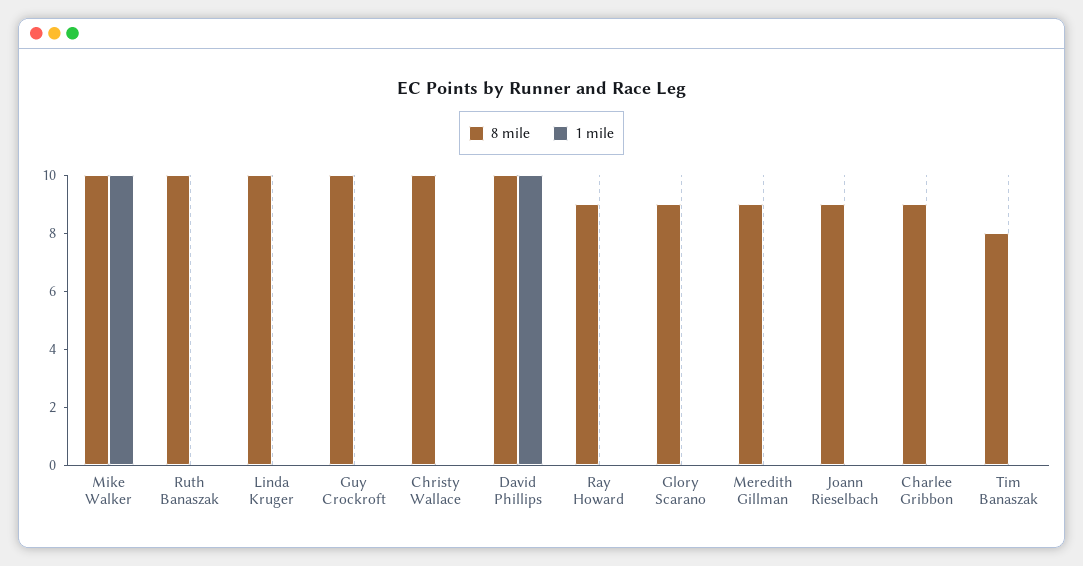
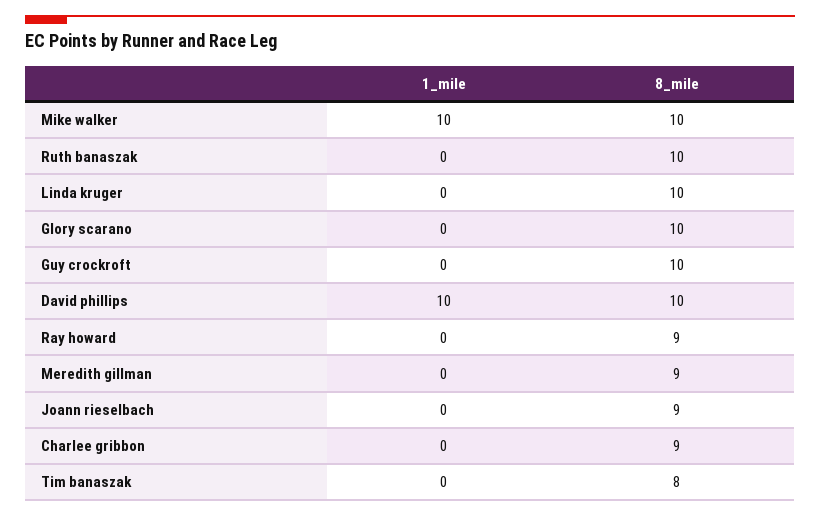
  {
    "8 mile": {
      "Mike Walker": 10,
      "Ruth Banaszak": 10,
      "Linda Kruger": 10,
      "Guy Crockroft": 10,
-     "Christy Wallace": 10,
      "David Phillips": 10,
      "Ray Howard": 9,
-     "Glory Scarano": 9,
+     "Glory Scarano": 10,
      "Meredith Gillman": 9,
      "Joann Rieselbach": 9,
      "Charlee Gribbon": 9,
      "Tim Banaszak": 8
    },
    "1 mile": {
      "Mike Walker": 10,
      "Ruth Banaszak": 0,
      "Linda Kruger": 0,
      "Guy Crockroft": 0,
-     "Christy Wallace": 0,
      "David Phillips": 10,
      "Ray Howard": 0,
      "Glory Scarano": 0,
      "Meredith Gillman": 0,
      "Joann Rieselbach": 0,
      "Charlee Gribbon": 0,
      "Tim Banaszak": 0
    }
  }

